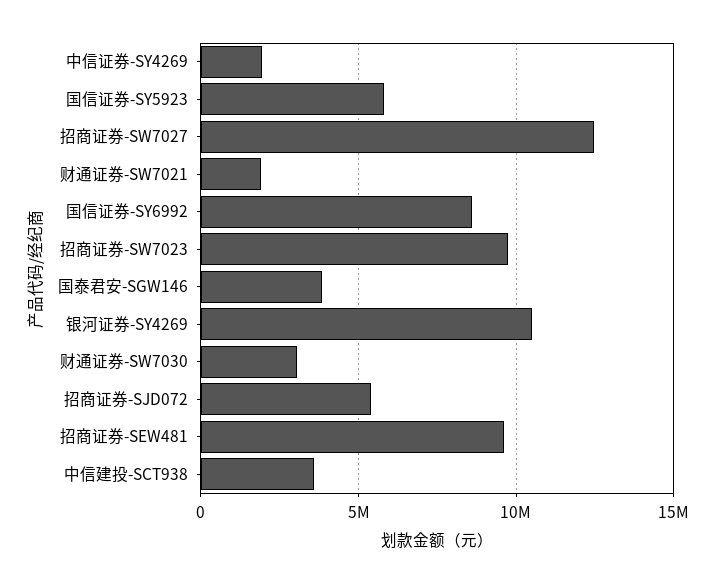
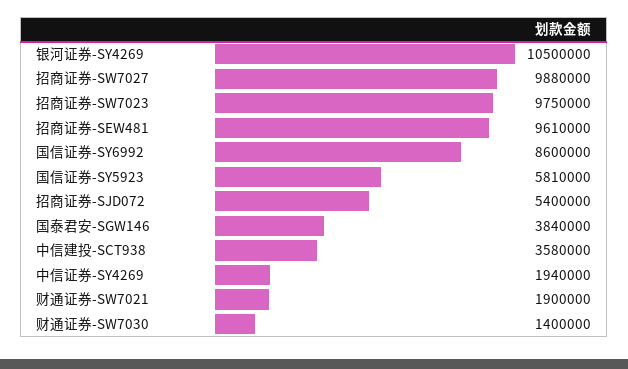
  {
    "中信证券-SY4269": 1940000,
    "国信证券-SY5923": 5810000,
-   "招商证券-SW7027": 12500000,
+   "招商证券-SW7027": 9880000,
    "财通证券-SW7021": 1900000,
    "国信证券-SY6992": 8600000,
    "招商证券-SW7023": 9750000,
    "国泰君安-SGW146": 3840000,
    "银河证券-SY4269": 10500000,
-   "财通证券-SW7030": 3000000,
+   "财通证券-SW7030": 1400000,
    "招商证券-SJD072": 5400000,
    "招商证券-SEW481": 9610000,
    "中信建投-SCT938": 3580000
  }

